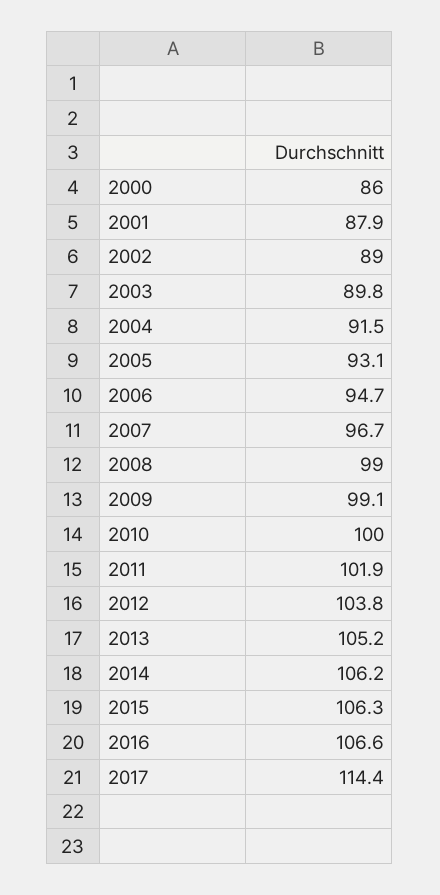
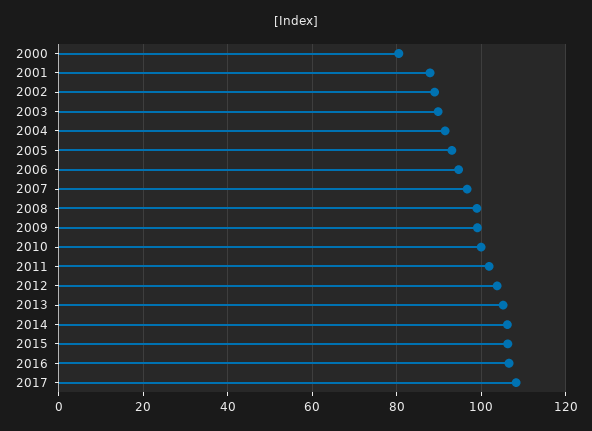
  {
-   "2000": 86,
+   "2000": 80,
    "2001": 87.9,
    "2002": 89,
    "2003": 89.8,
    "2004": 91.5,
    "2005": 93.1,
    "2006": 94.7,
    "2007": 96.7,
    "2008": 99,
    "2009": 99.1,
    "2010": 100,
    "2011": 101.9,
    "2012": 103.8,
    "2013": 105.2,
    "2014": 106.2,
    "2015": 106.3,
    "2016": 106.6,
-   "2017": 114.4
+   "2017": 108
  }

